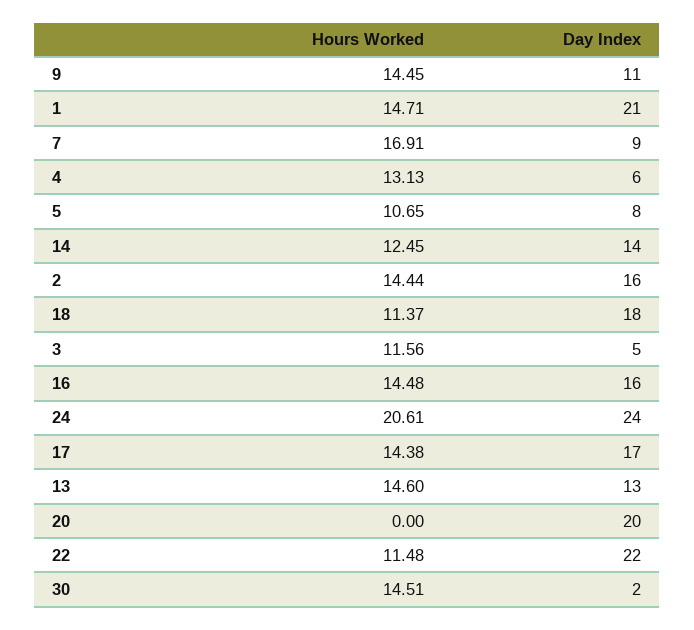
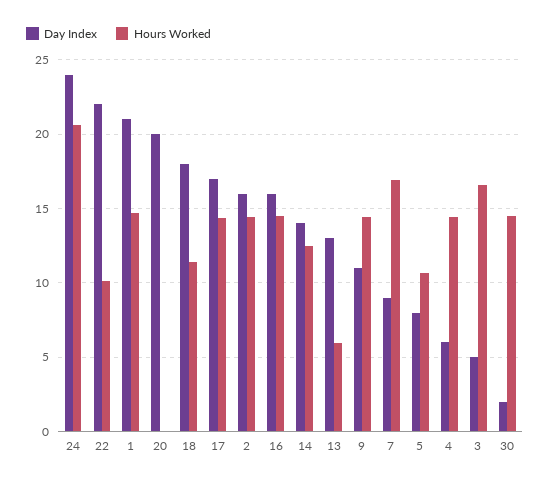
  {
    "Hours Worked": {
      "9": 14.45,
      "1": 14.71,
      "7": 16.91,
-     "4": 13.13,
+     "4": 14.5,
      "5": 10.65,
      "14": 12.45,
      "2": 14.44,
      "18": 11.37,
-     "3": 11.56,
+     "3": 16.5,
      "16": 14.48,
      "24": 20.61,
      "17": 14.38,
-     "13": 14.6,
+     "13": 6,
      "20": 0,
-     "22": 11.48,
+     "22": 10,
      "30": 14.51
    },
    "Day Index": {
      "9": 11,
      "1": 21,
      "7": 9,
      "4": 6,
      "5": 8,
      "14": 14,
      "2": 16,
      "18": 18,
      "3": 5,
      "16": 16,
      "24": 24,
      "17": 17,
      "13": 13,
      "20": 20,
      "22": 22,
      "30": 2
    }
  }

